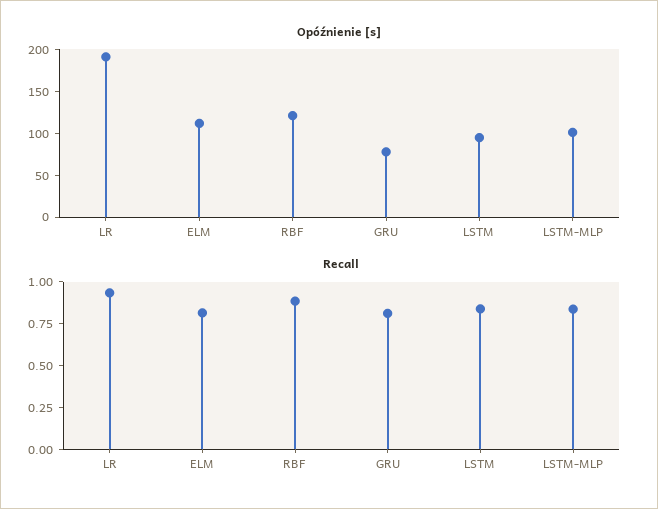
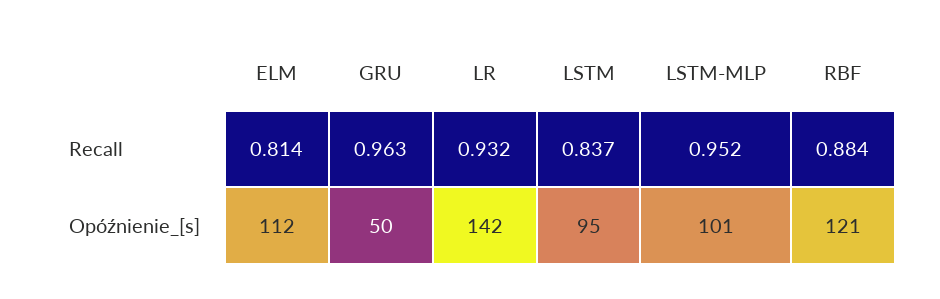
  {
    "Opóźnienie [s]": {
-     "LR": 190,
+     "LR": 142,
      "ELM": 112,
      "RBF": 121,
-     "GRU": 80,
+     "GRU": 50,
      "LSTM": 95,
      "LSTM-MLP": 101
    },
    "Recall": {
      "LR": 0.932,
      "ELM": 0.814,
      "RBF": 0.884,
-     "GRU": 0.8,
+     "GRU": 0.963,
      "LSTM": 0.837,
-     "LSTM-MLP": 0.85
+     "LSTM-MLP": 0.952
    }
  }

